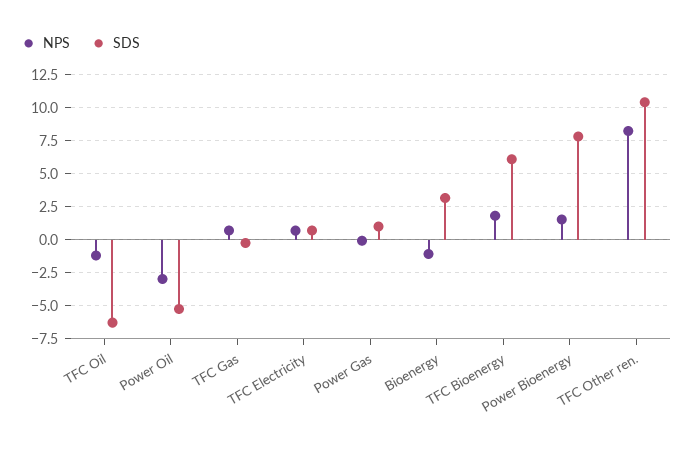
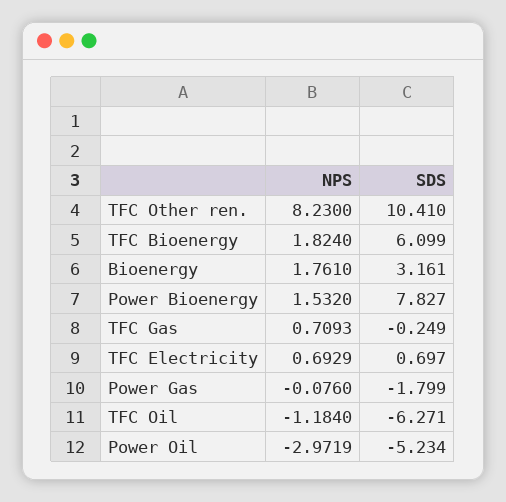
  {
    "NPS": {
      "TFC Oil": -1.184,
      "Power Oil": -2.9719,
      "TFC Gas": 0.7093,
      "TFC Electricity": 0.6929,
      "Power Gas": -0.076,
-     "Bioenergy": -1,
+     "Bioenergy": 1.761,
      "TFC Bioenergy": 1.824,
      "Power Bioenergy": 1.532,
      "TFC Other ren.": 8.23
    },
    "SDS": {
      "TFC Oil": -6.271,
      "Power Oil": -5.234,
      "TFC Gas": -0.249,
      "TFC Electricity": 0.697,
-     "Power Gas": 1,
+     "Power Gas": -1.799,
      "Bioenergy": 3.161,
      "TFC Bioenergy": 6.099,
      "Power Bioenergy": 7.827,
      "TFC Other ren.": 10.41
    }
  }

